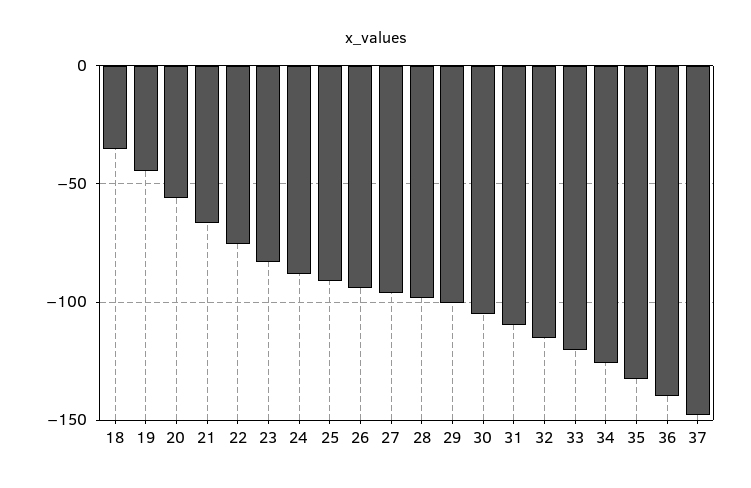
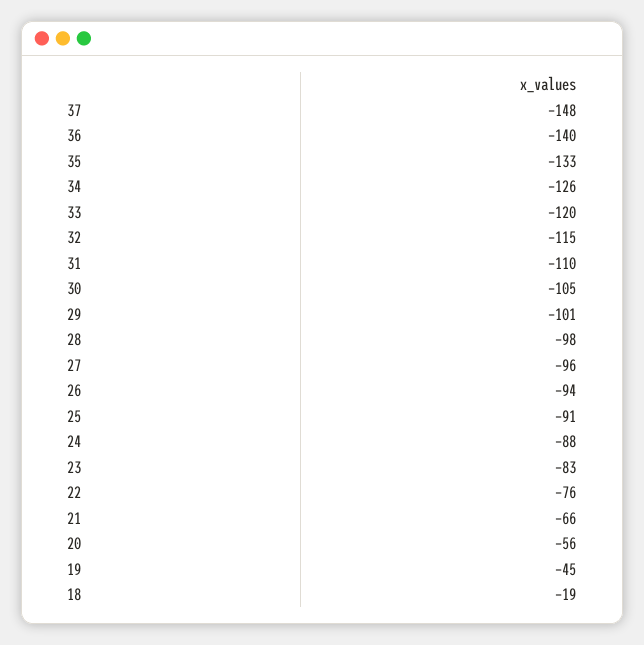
  {
-   "18": -35,
+   "18": -19,
    "19": -45,
    "20": -56,
    "21": -66,
    "22": -76,
    "23": -83,
    "24": -88,
    "25": -91,
    "26": -94,
    "27": -96,
    "28": -98,
    "29": -101,
    "30": -105,
    "31": -110,
    "32": -115,
    "33": -120,
    "34": -126,
    "35": -133,
    "36": -140,
    "37": -148
  }

